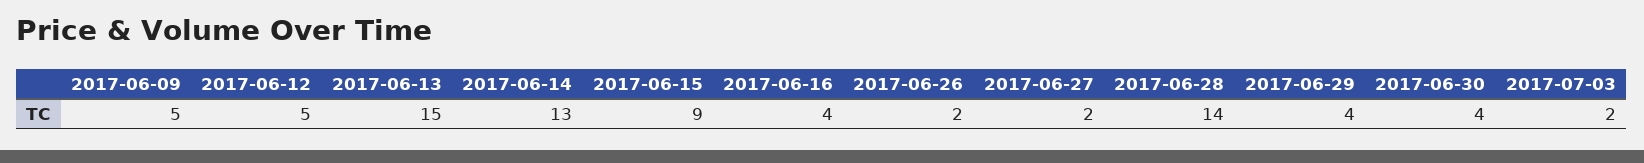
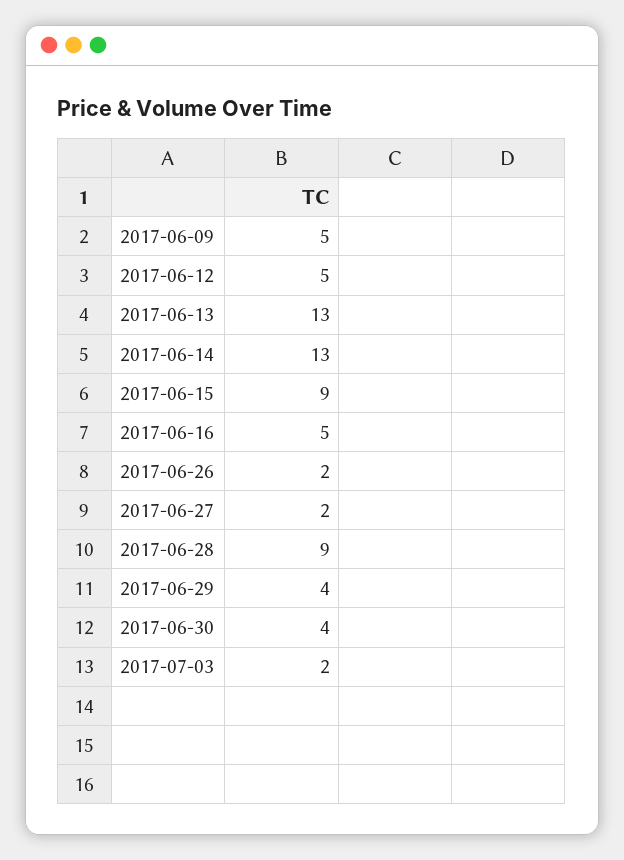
  {
    "2017-06-09": 5,
    "2017-06-12": 5,
-   "2017-06-13": 15,
+   "2017-06-13": 13,
    "2017-06-14": 13,
    "2017-06-15": 9,
-   "2017-06-16": 4,
+   "2017-06-16": 5,
    "2017-06-26": 2,
    "2017-06-27": 2,
-   "2017-06-28": 14,
+   "2017-06-28": 9,
    "2017-06-29": 4,
    "2017-06-30": 4,
    "2017-07-03": 2
  }

